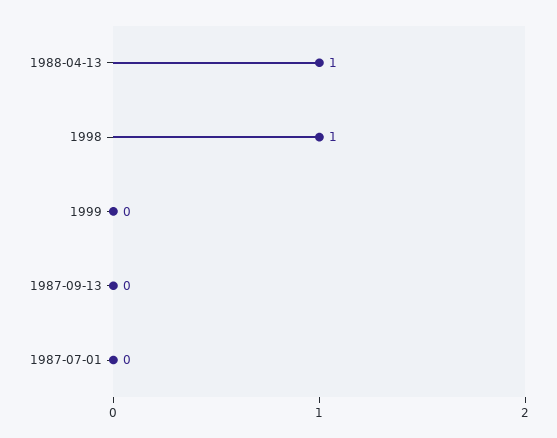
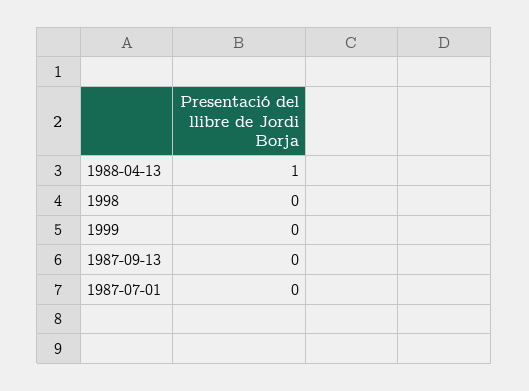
  {
    "1988-04-13": 1,
-   "1998": 1,
+   "1998": 0,
    "1999": 0,
    "1987-09-13": 0,
    "1987-07-01": 0
  }

